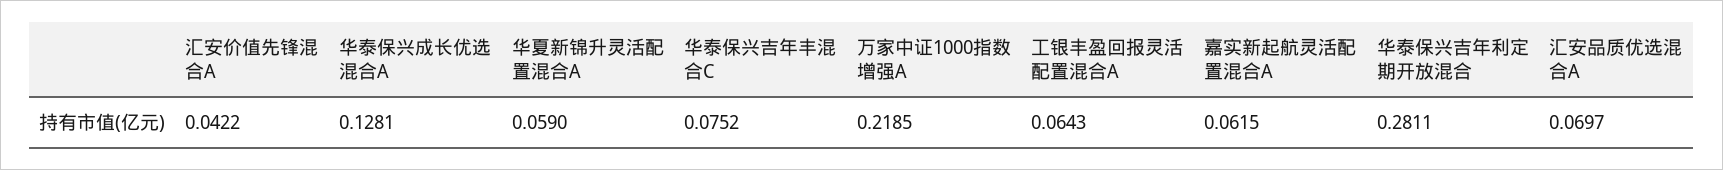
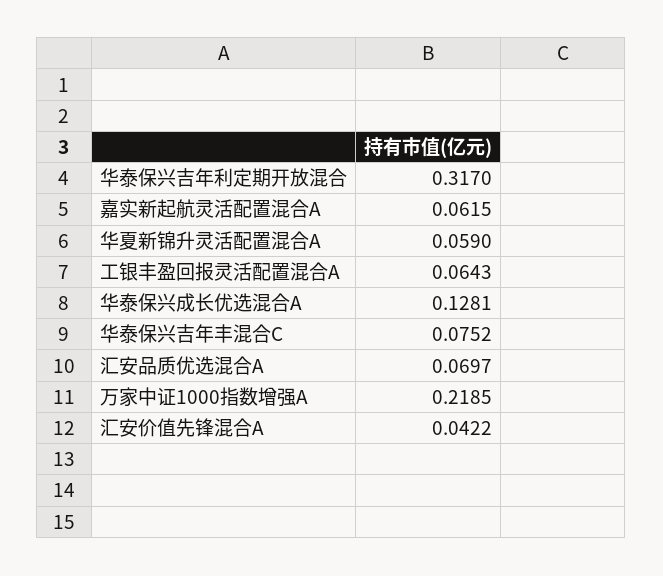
  {
    "汇安价值先锋混合A": 0.0422,
    "华泰保兴成长优选混合A": 0.1281,
    "华夏新锦升灵活配置混合A": 0.059,
    "华泰保兴吉年丰混合C": 0.0752,
    "万家中证1000指数增强A": 0.2185,
    "工银丰盈回报灵活配置混合A": 0.0643,
    "嘉实新起航灵活配置混合A": 0.0615,
-   "华泰保兴吉年利定期开放混合": 0.2811,
+   "华泰保兴吉年利定期开放混合": 0.317,
    "汇安品质优选混合A": 0.0697
  }

